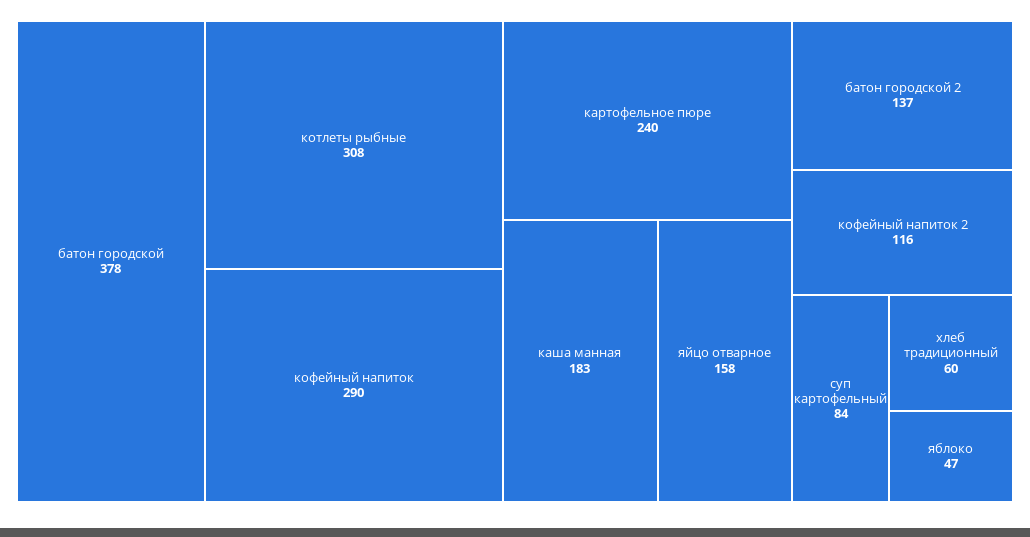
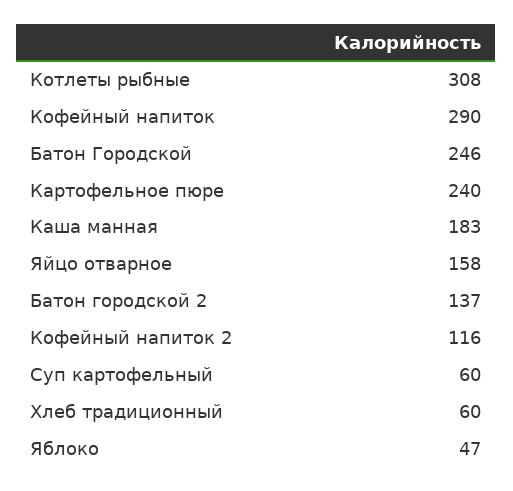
  {
-   "батон городской": 378,
+   "батон городской": 246,
    "котлеты рыбные": 308,
    "кофейный напиток": 290,
    "картофельное пюре": 240,
    "каша манная": 183,
    "яйцо отварное": 158,
    "батон городской 2": 137,
    "кофейный напиток 2": 116,
-   "суп картофельный": 84,
+   "суп картофельный": 60,
    "хлеб традиционный": 60,
    "яблоко": 47
  }

